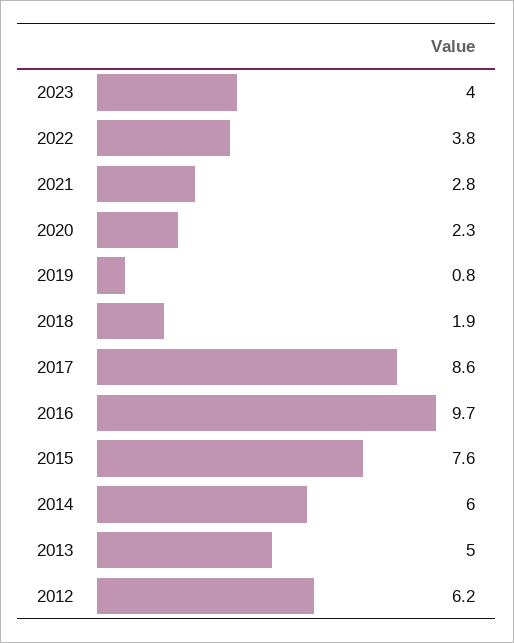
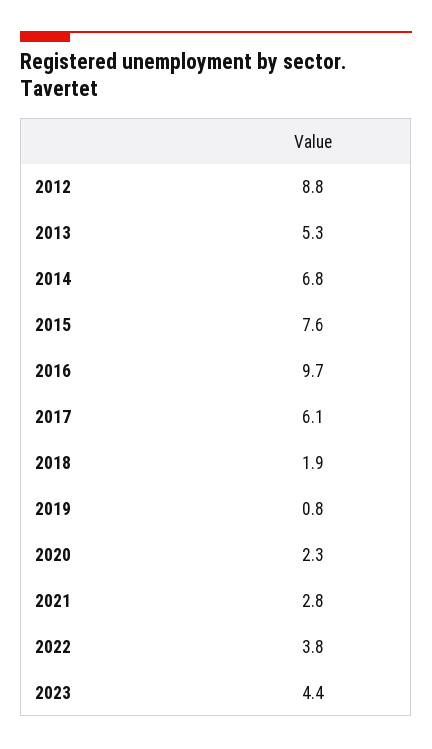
  {
-   "2023": 4,
+   "2023": 4.4,
    "2022": 3.8,
    "2021": 2.8,
    "2020": 2.3,
    "2019": 0.8,
    "2018": 1.9,
-   "2017": 8.6,
+   "2017": 6.1,
    "2016": 9.7,
    "2015": 7.6,
-   "2014": 6,
+   "2014": 6.8,
-   "2013": 5,
+   "2013": 5.3,
-   "2012": 6.2
+   "2012": 8.8
  }

